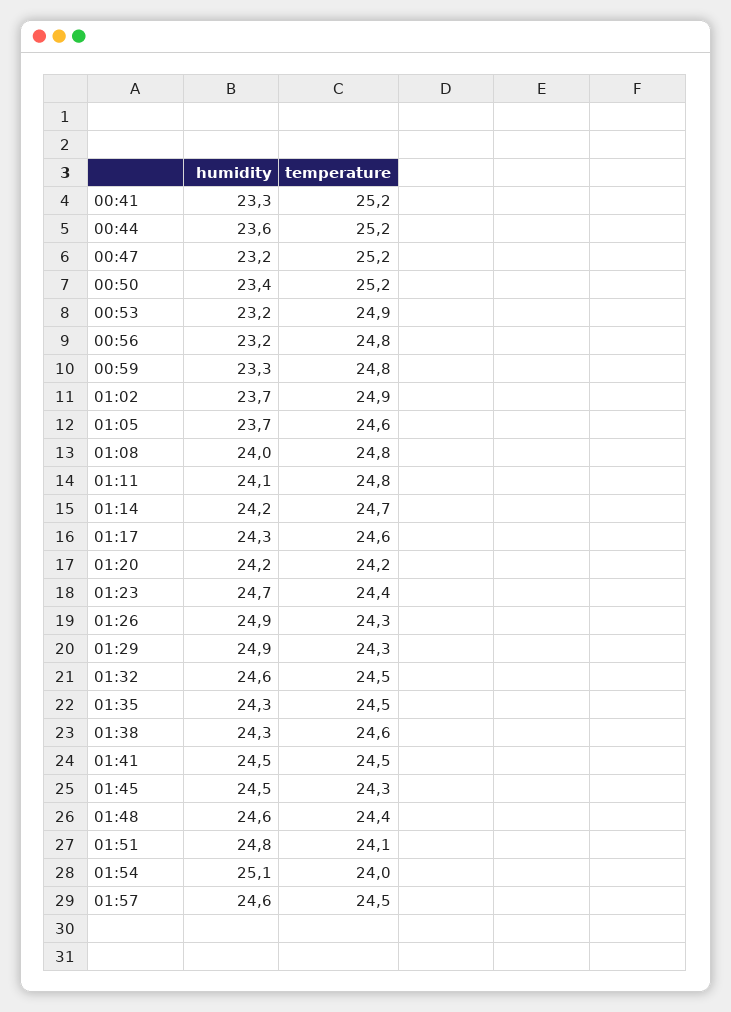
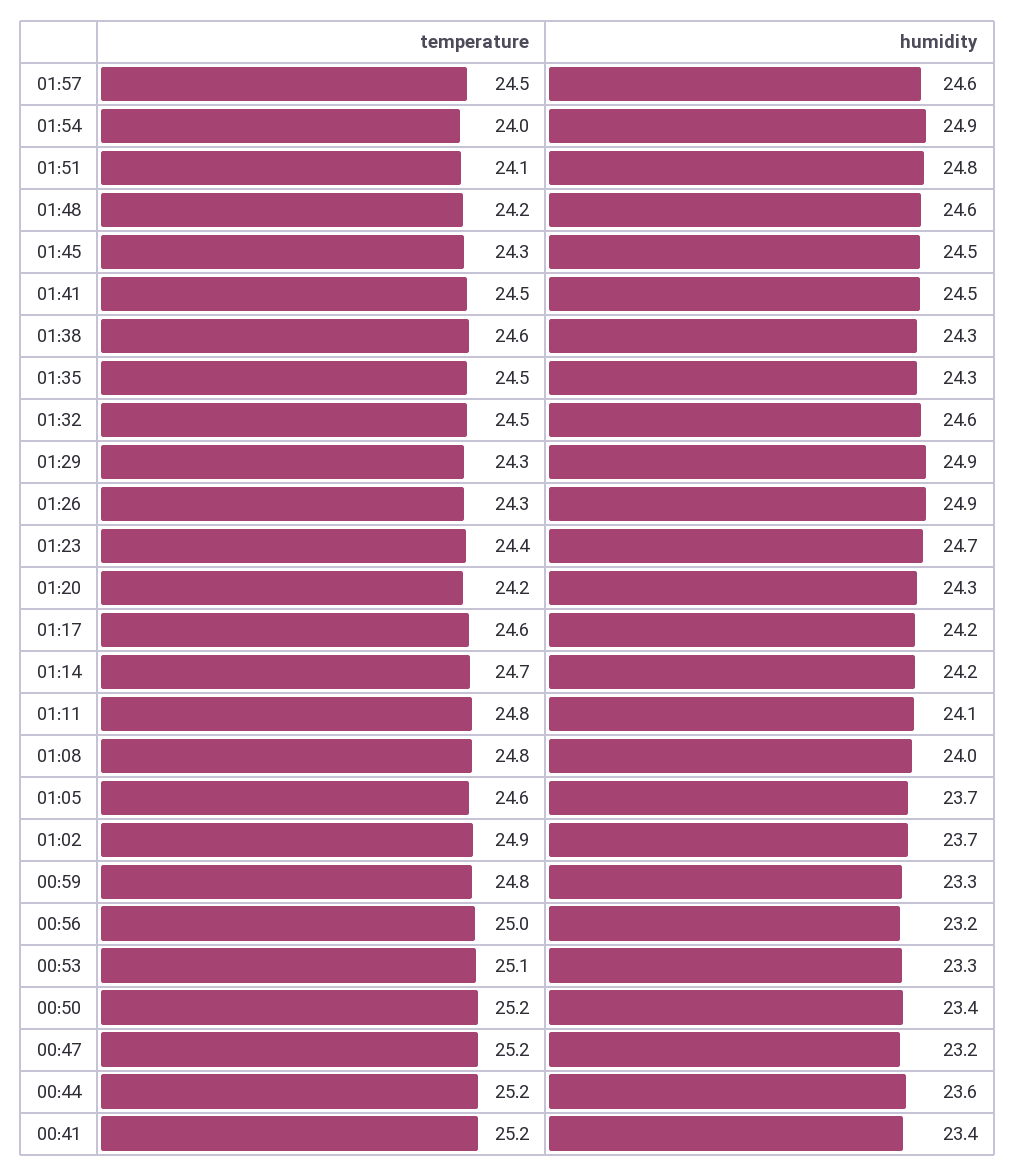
  {
    "humidity": {
-     "00:41": 23.3,
+     "00:41": 23.4,
      "00:44": 23.6,
      "00:47": 23.2,
      "00:50": 23.4,
-     "00:53": 23.2,
+     "00:53": 23.3,
      "00:56": 23.2,
      "00:59": 23.3,
      "01:02": 23.7,
      "01:05": 23.7,
      "01:08": 24,
      "01:11": 24.1,
      "01:14": 24.2,
-     "01:17": 24.3,
+     "01:17": 24.2,
-     "01:20": 24.2,
+     "01:20": 24.3,
      "01:23": 24.7,
      "01:26": 24.9,
      "01:29": 24.9,
      "01:32": 24.6,
      "01:35": 24.3,
      "01:38": 24.3,
      "01:41": 24.5,
      "01:45": 24.5,
      "01:48": 24.6,
      "01:51": 24.8,
-     "01:54": 25.1,
+     "01:54": 24.9,
      "01:57": 24.6
    },
    "temperature": {
      "00:41": 25.2,
      "00:44": 25.2,
      "00:47": 25.2,
      "00:50": 25.2,
-     "00:53": 24.9,
+     "00:53": 25.1,
-     "00:56": 24.8,
+     "00:56": 25,
      "00:59": 24.8,
      "01:02": 24.9,
      "01:05": 24.6,
      "01:08": 24.8,
      "01:11": 24.8,
      "01:14": 24.7,
      "01:17": 24.6,
      "01:20": 24.2,
      "01:23": 24.4,
      "01:26": 24.3,
      "01:29": 24.3,
      "01:32": 24.5,
      "01:35": 24.5,
      "01:38": 24.6,
      "01:41": 24.5,
      "01:45": 24.3,
-     "01:48": 24.4,
+     "01:48": 24.2,
      "01:51": 24.1,
      "01:54": 24,
      "01:57": 24.5
    }
  }

